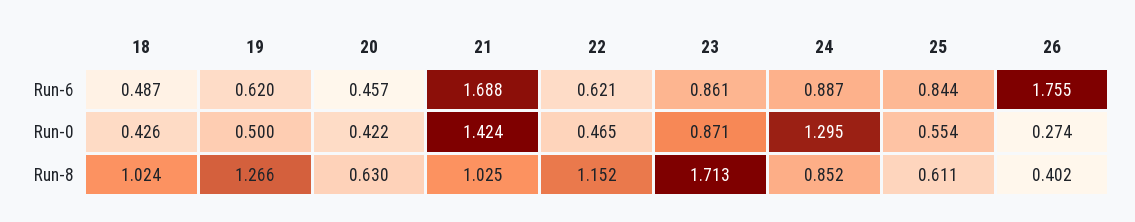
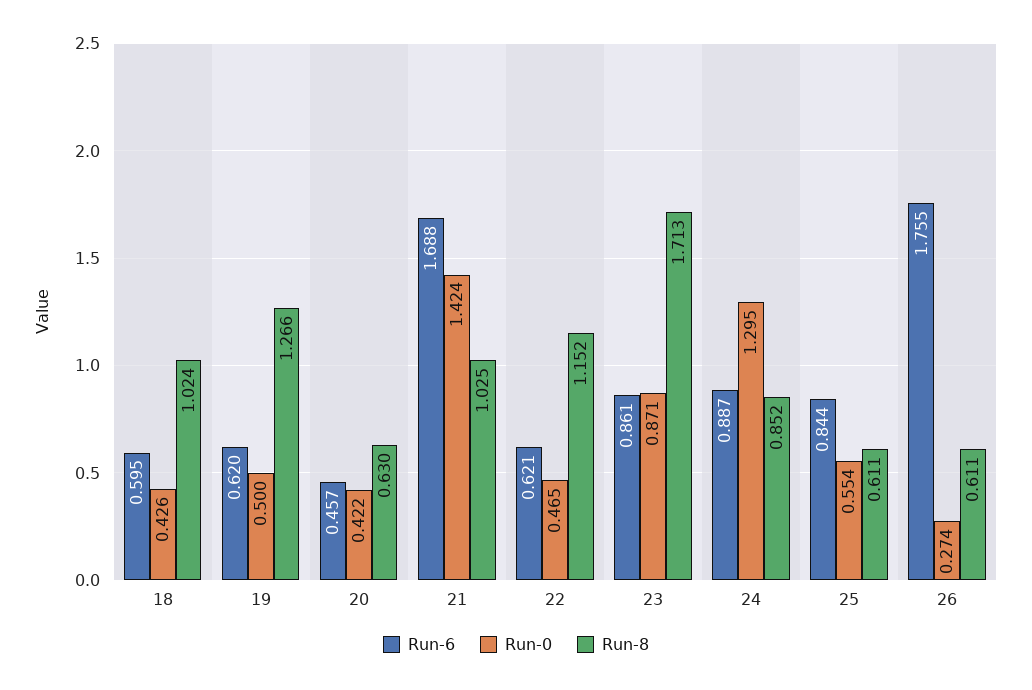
  {
    "Run-6": {
-     "18": 0.487,
+     "18": 0.595,
      "19": 0.62,
      "20": 0.457,
      "21": 1.688,
      "22": 0.621,
      "23": 0.861,
      "24": 0.887,
      "25": 0.844,
      "26": 1.755
    },
    "Run-0": {
      "18": 0.426,
      "19": 0.5,
      "20": 0.422,
      "21": 1.424,
      "22": 0.465,
      "23": 0.871,
      "24": 1.295,
      "25": 0.554,
      "26": 0.274
    },
    "Run-8": {
      "18": 1.024,
      "19": 1.266,
      "20": 0.63,
      "21": 1.025,
      "22": 1.152,
      "23": 1.713,
      "24": 0.852,
      "25": 0.611,
-     "26": 0.402
+     "26": 0.611
    }
  }

